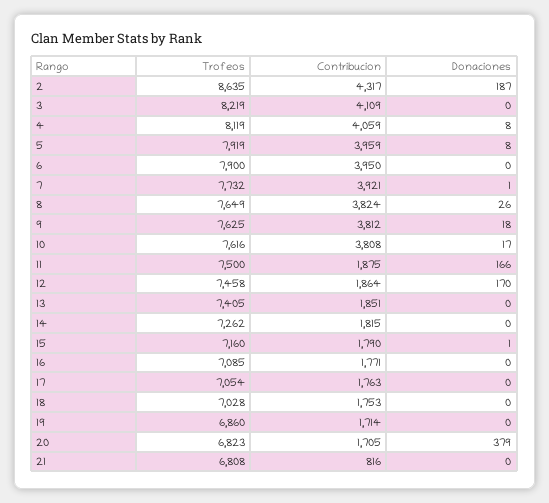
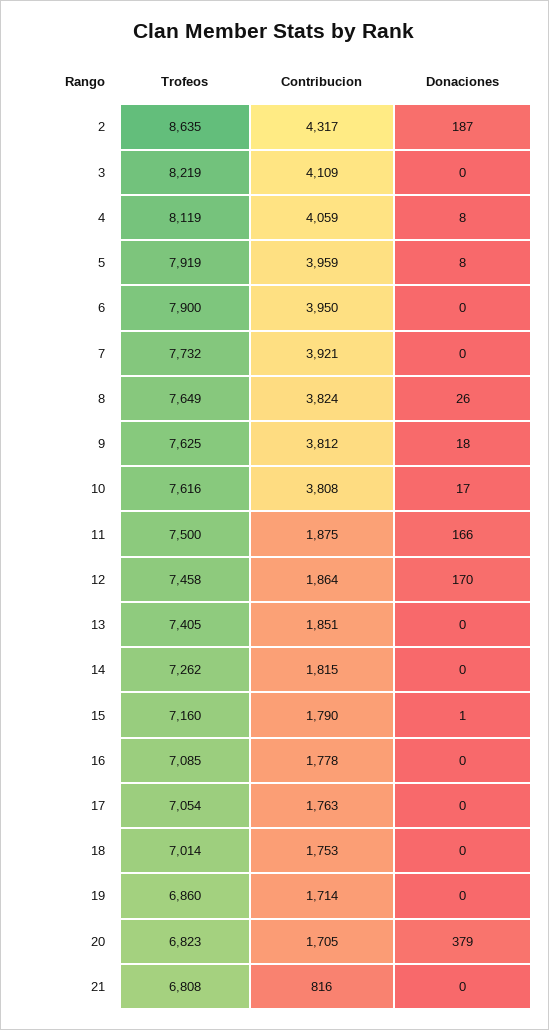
  {
    "Trofeos": {
      "2": 8635,
      "3": 8219,
      "4": 8119,
      "5": 7919,
      "6": 7900,
      "7": 7732,
      "8": 7649,
      "9": 7625,
      "10": 7616,
      "11": 7500,
      "12": 7458,
      "13": 7405,
      "14": 7262,
      "15": 7160,
      "16": 7085,
      "17": 7054,
-     "18": 7028,
+     "18": 7014,
      "19": 6860,
      "20": 6823,
      "21": 6808
    },
    "Contribucion": {
      "2": 4317,
      "3": 4109,
      "4": 4059,
      "5": 3959,
      "6": 3950,
      "7": 3921,
      "8": 3824,
      "9": 3812,
      "10": 3808,
      "11": 1875,
      "12": 1864,
      "13": 1851,
      "14": 1815,
      "15": 1790,
-     "16": 1771,
+     "16": 1778,
      "17": 1763,
      "18": 1753,
      "19": 1714,
      "20": 1705,
      "21": 816
    },
    "Donaciones": {
      "2": 187,
      "3": 0,
      "4": 8,
      "5": 8,
      "6": 0,
-     "7": 1,
+     "7": 0,
      "8": 26,
      "9": 18,
      "10": 17,
      "11": 166,
      "12": 170,
      "13": 0,
      "14": 0,
      "15": 1,
      "16": 0,
      "17": 0,
      "18": 0,
      "19": 0,
      "20": 379,
      "21": 0
    }
  }

